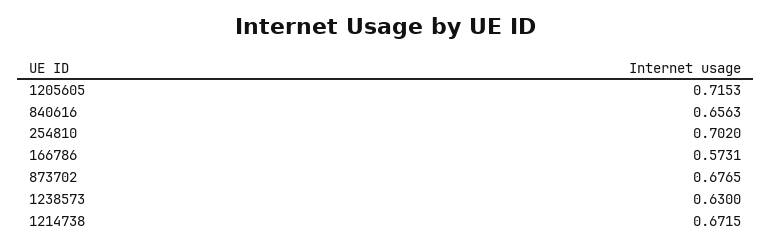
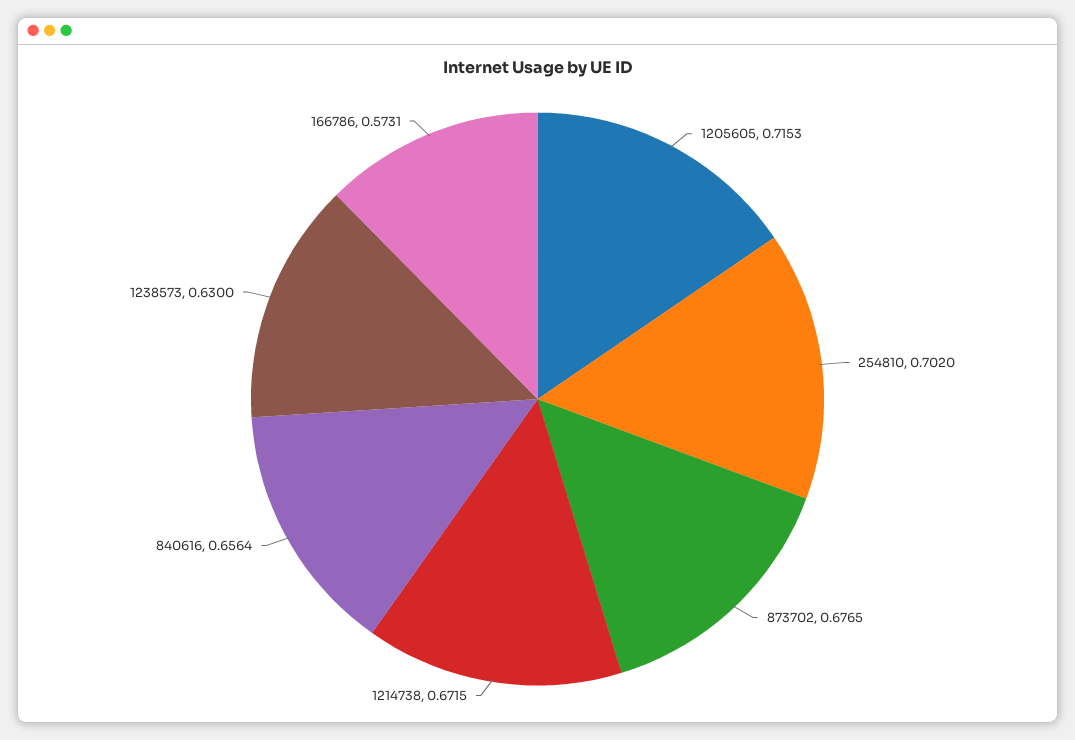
  {
    "1205605": 0.7153,
-   "840616": 0.6563,
+   "840616": 0.6564,
    "254810": 0.702,
    "166786": 0.5731,
    "873702": 0.6765,
    "1238573": 0.63,
    "1214738": 0.6715
  }

